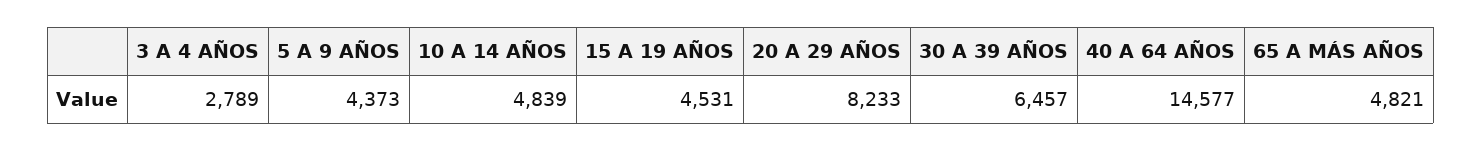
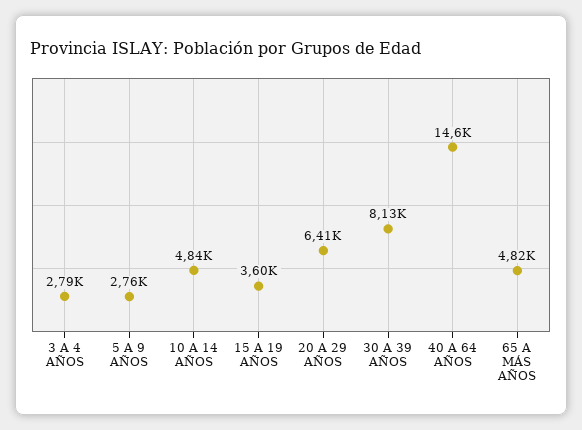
  {
    "3 A 4 AÑOS": 2789,
-   "5 A 9 AÑOS": 4373,
+   "5 A 9 AÑOS": 2760,
    "10 A 14 AÑOS": 4839,
-   "15 A 19 AÑOS": 4531,
+   "15 A 19 AÑOS": 3600,
-   "20 A 29 AÑOS": 8233,
+   "20 A 29 AÑOS": 6410,
-   "30 A 39 AÑOS": 6457,
+   "30 A 39 AÑOS": 8130,
    "40 A 64 AÑOS": 14577,
    "65 A MÁS AÑOS": 4821
  }

